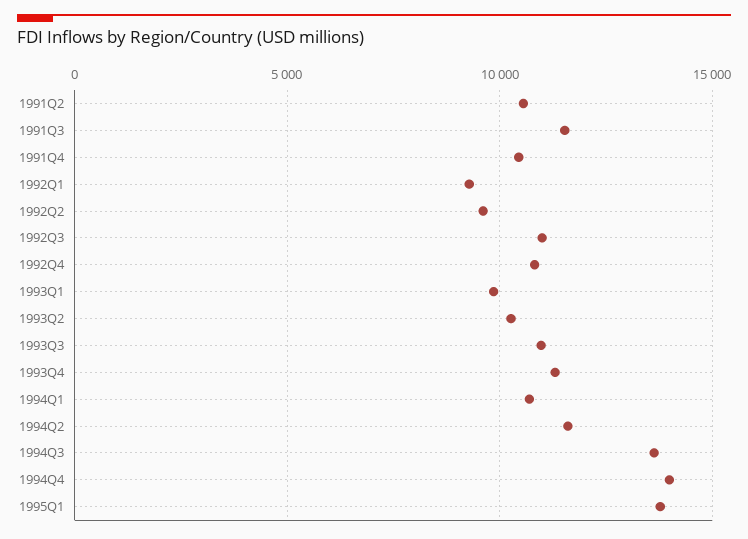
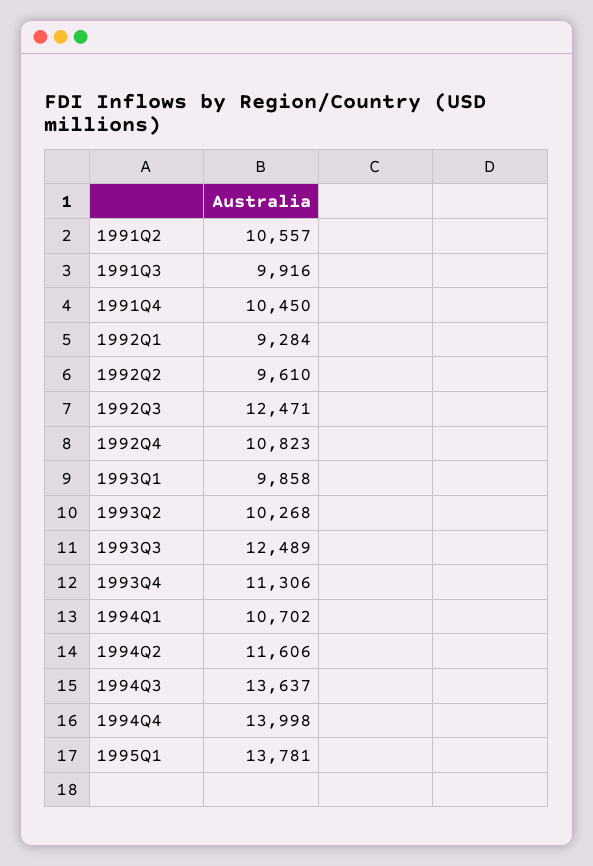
  {
    "1991Q2": 10557,
-   "1991Q3": 11500,
+   "1991Q3": 9916,
    "1991Q4": 10450,
    "1992Q1": 9284,
    "1992Q2": 9610,
-   "1992Q3": 11000,
+   "1992Q3": 12471,
    "1992Q4": 10823,
    "1993Q1": 9858,
    "1993Q2": 10268,
-   "1993Q3": 11000,
+   "1993Q3": 12489,
    "1993Q4": 11306,
    "1994Q1": 10702,
    "1994Q2": 11606,
    "1994Q3": 13637,
    "1994Q4": 13998,
    "1995Q1": 13781
  }

